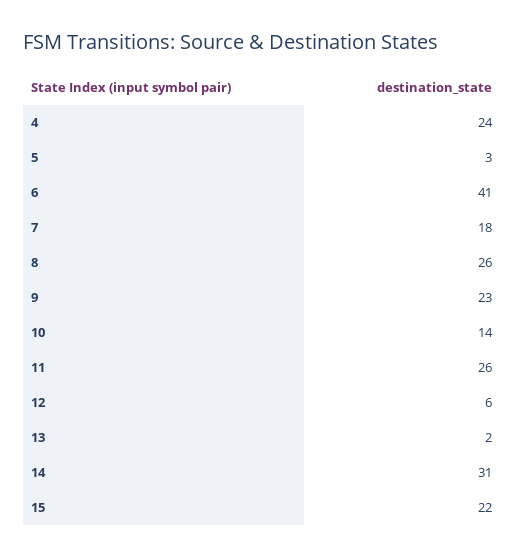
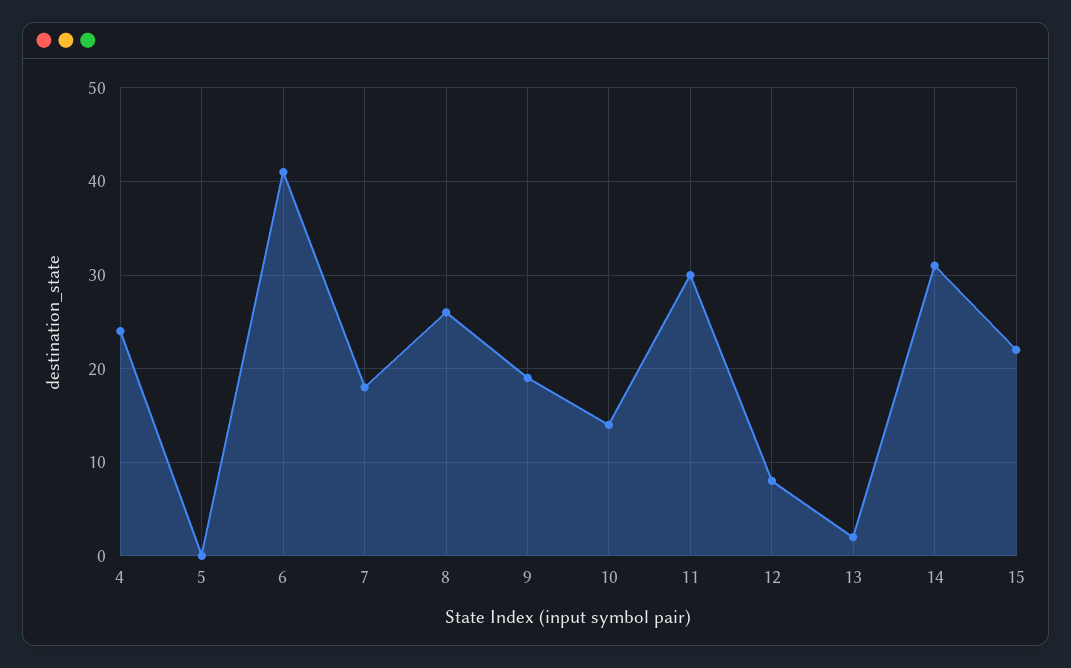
  {
    "4": 24,
-   "5": 3,
+   "5": 0,
    "6": 41,
    "7": 18,
    "8": 26,
-   "9": 23,
+   "9": 19,
    "10": 14,
-   "11": 26,
+   "11": 30,
-   "12": 6,
+   "12": 8,
    "13": 2,
    "14": 31,
    "15": 22
  }

